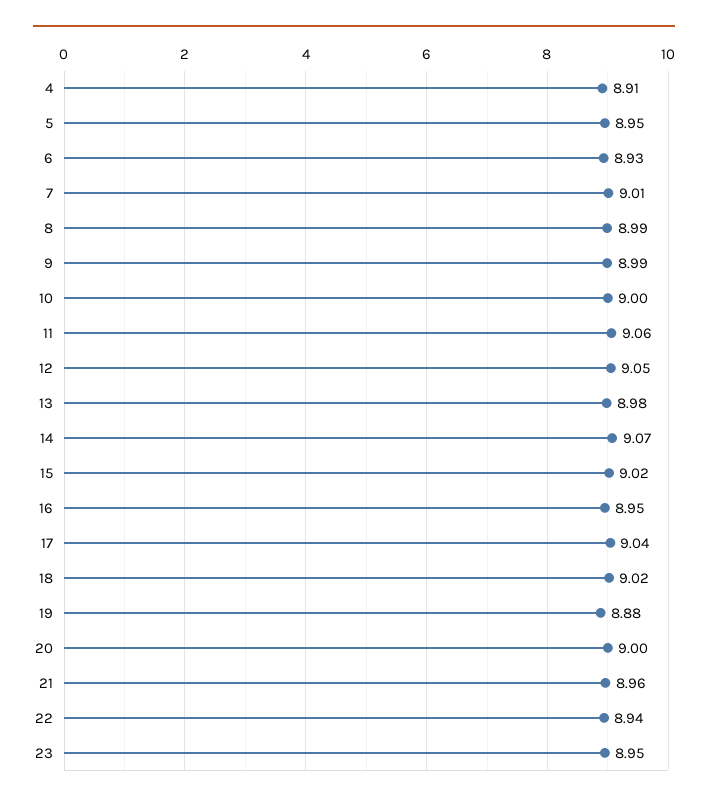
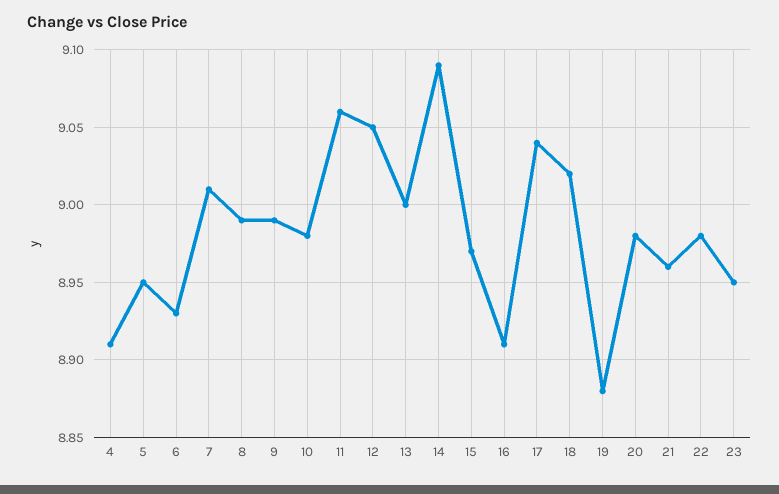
  {
    "4": 8.91,
    "5": 8.95,
    "6": 8.93,
    "7": 9.01,
    "8": 8.99,
    "9": 8.99,
-   "10": 9,
+   "10": 8.98,
    "11": 9.06,
    "12": 9.05,
-   "13": 8.98,
+   "13": 9,
-   "14": 9.07,
+   "14": 9.09,
-   "15": 9.02,
+   "15": 8.97,
-   "16": 8.95,
+   "16": 8.91,
    "17": 9.04,
    "18": 9.02,
    "19": 8.88,
-   "20": 9,
+   "20": 8.98,
    "21": 8.96,
-   "22": 8.94,
+   "22": 8.98,
    "23": 8.95
  }

